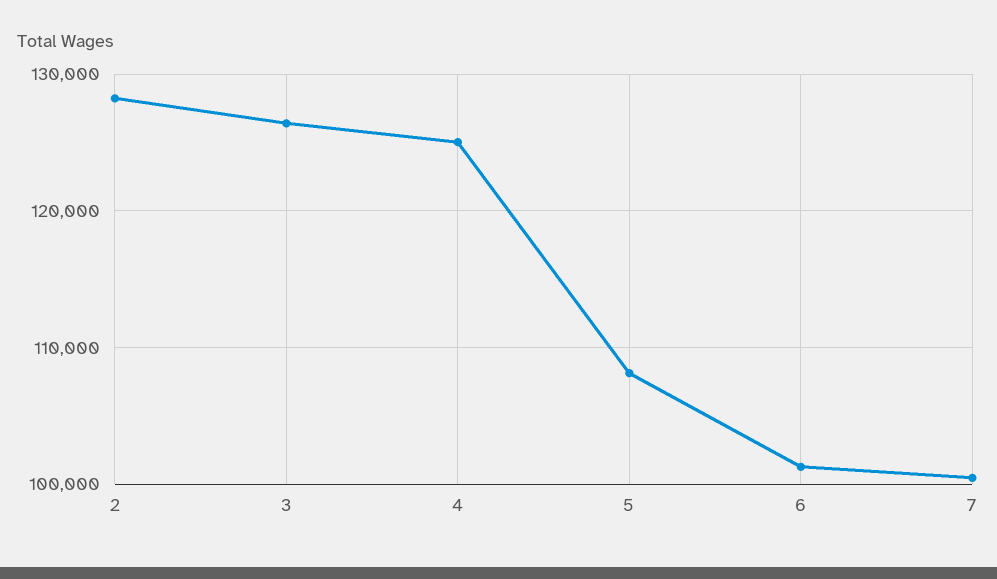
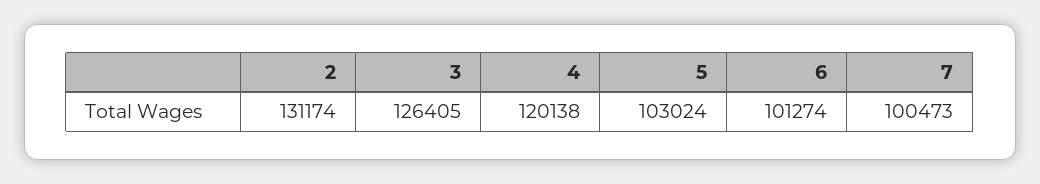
  {
-   "2": 128000,
+   "2": 131174,
    "3": 126405,
-   "4": 125000,
+   "4": 120138,
-   "5": 108000,
+   "5": 103024,
    "6": 101274,
    "7": 100473
  }

